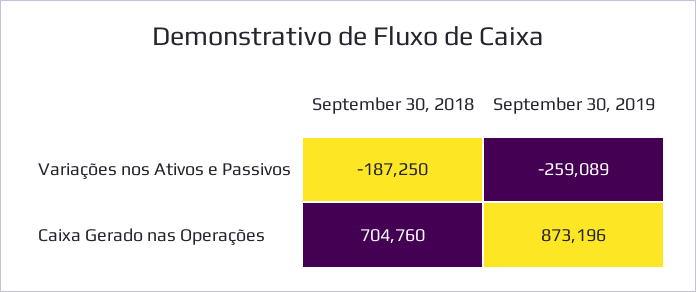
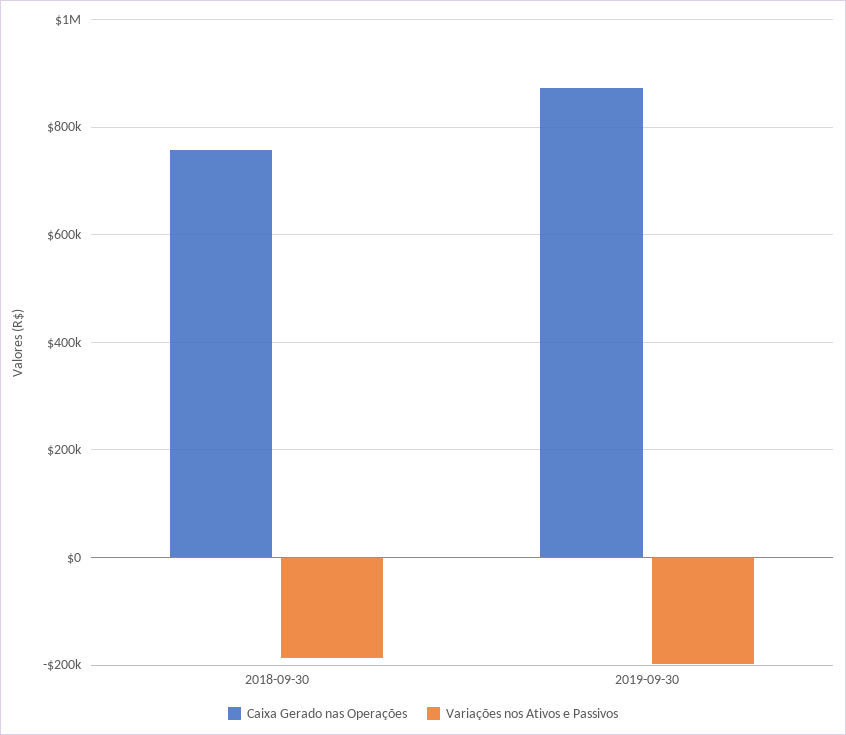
  {
    "Variações nos Ativos e Passivos": {
      "September 30, 2018": -187250,
-     "September 30, 2019": -259089
+     "September 30, 2019": -200000
    },
    "Caixa Gerado nas Operações": {
-     "September 30, 2018": 704760,
+     "September 30, 2018": 760000,
      "September 30, 2019": 873196
    }
  }

